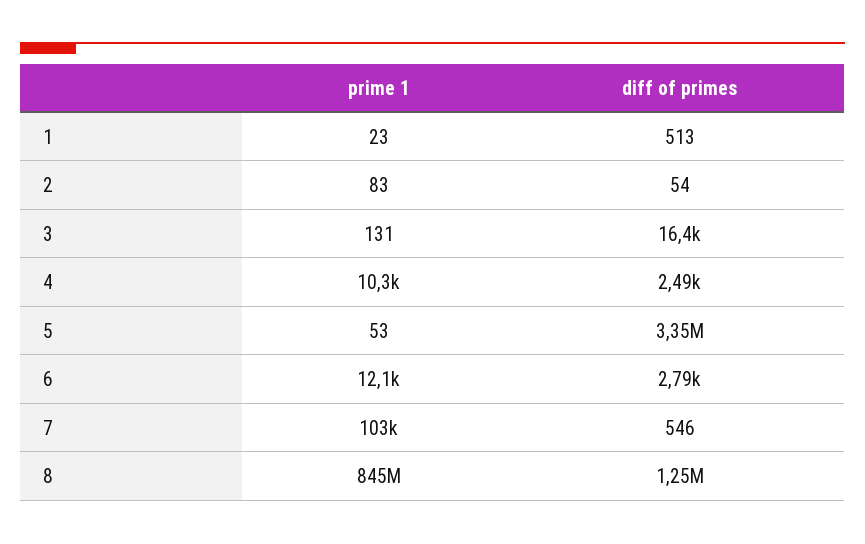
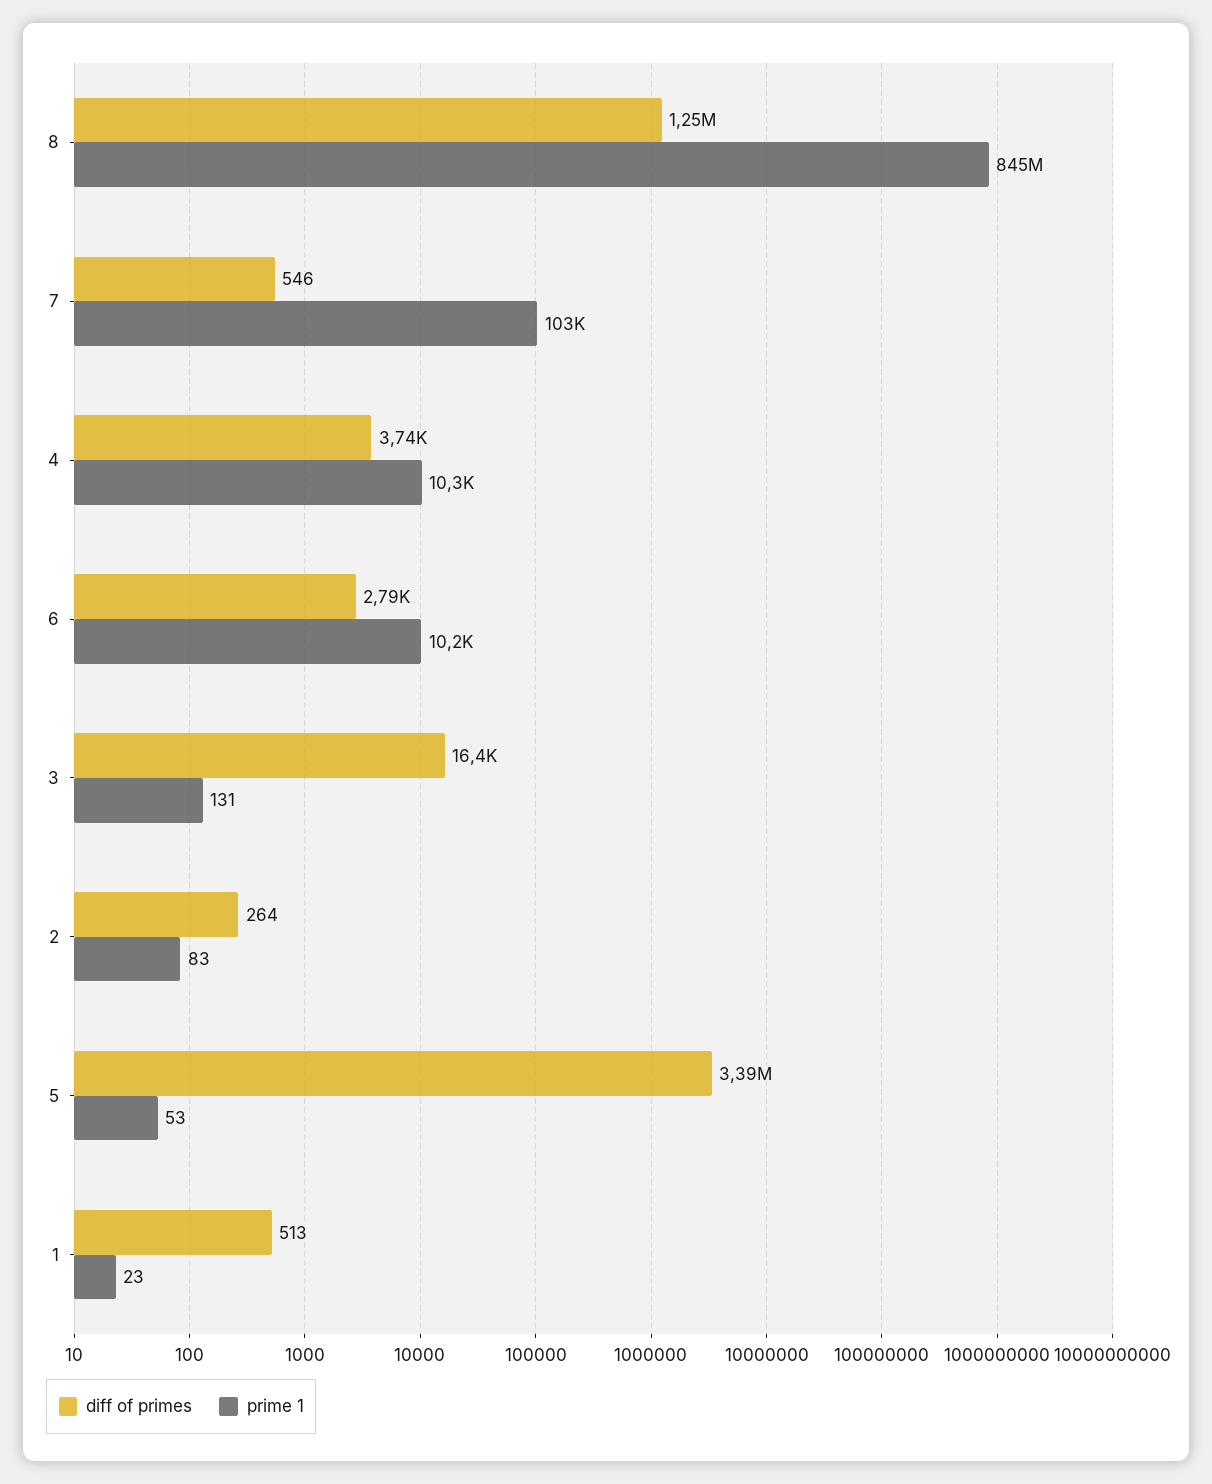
  {
    "prime 1": {
      "1": 23,
      "2": 83,
      "3": 131,
      "4": 10300,
      "5": 53,
-     "6": 12100,
+     "6": 10200,
      "7": 103000,
      "8": 845000000
    },
    "diff of primes": {
      "1": 513,
-     "2": 54,
+     "2": 264,
      "3": 16400,
-     "4": 2490,
+     "4": 3740,
-     "5": 3350000,
+     "5": 3390000,
      "6": 2790,
      "7": 546,
      "8": 1250000
    }
  }

